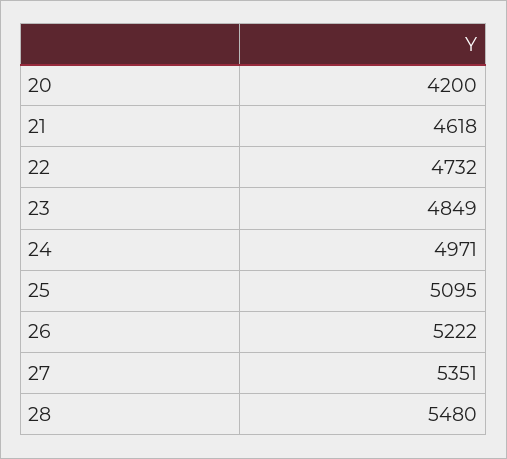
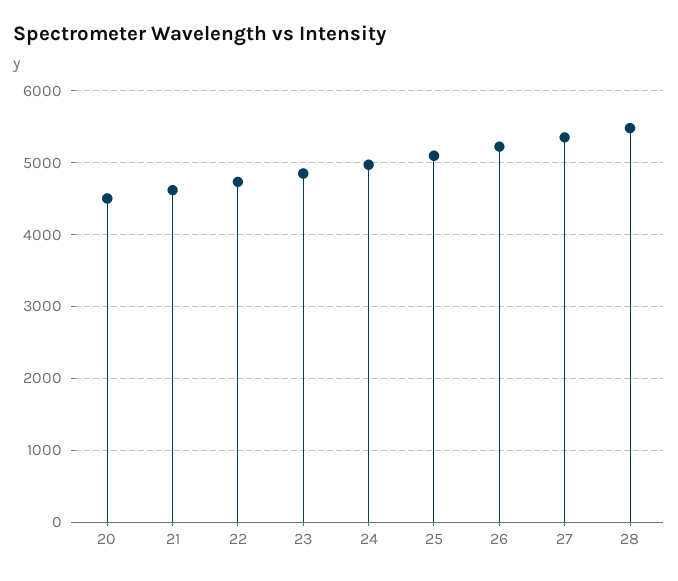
  {
-   "20": 4200,
+   "20": 4500,
    "21": 4618,
    "22": 4732,
    "23": 4849,
    "24": 4971,
    "25": 5095,
    "26": 5222,
    "27": 5351,
    "28": 5480
  }

